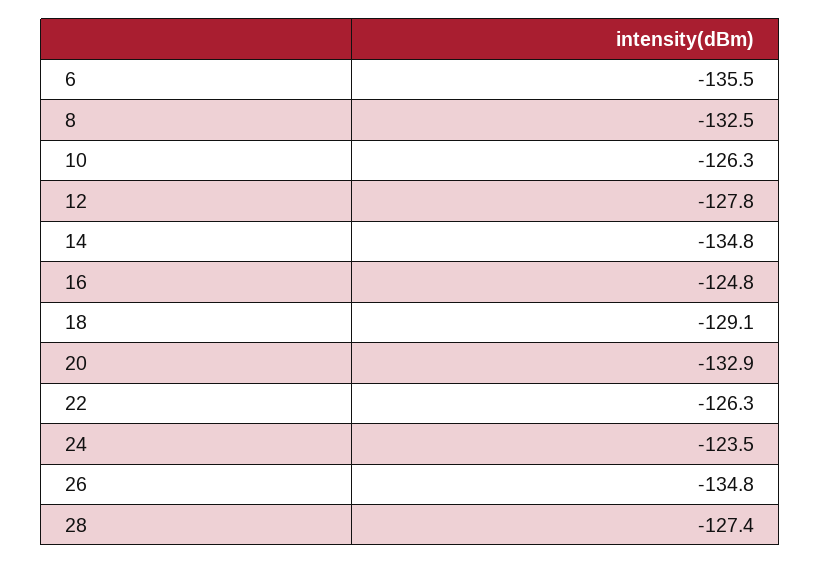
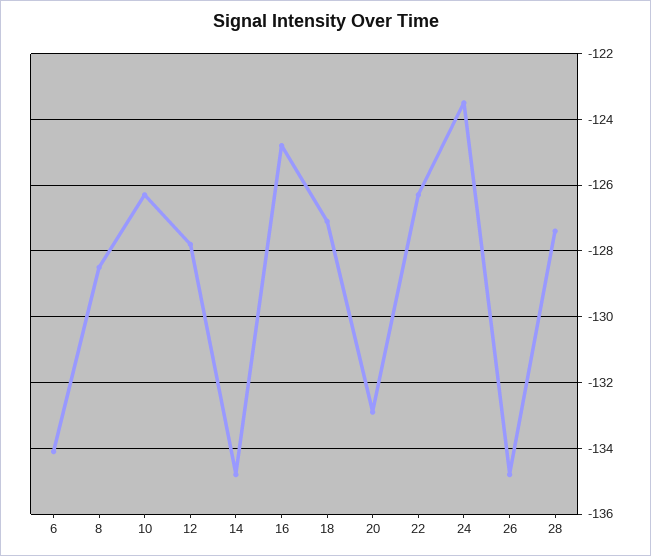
  {
-   "6": -135.5,
+   "6": -134,
-   "8": -132.5,
+   "8": -128.5,
    "10": -126.3,
    "12": -127.8,
    "14": -134.8,
    "16": -124.8,
-   "18": -129.1,
+   "18": -127,
    "20": -132.9,
    "22": -126.3,
    "24": -123.5,
    "26": -134.8,
    "28": -127.4
  }

